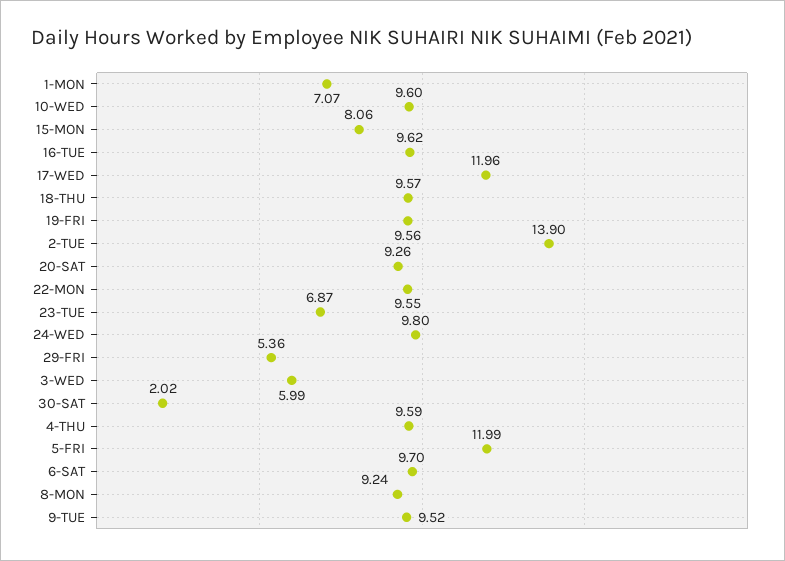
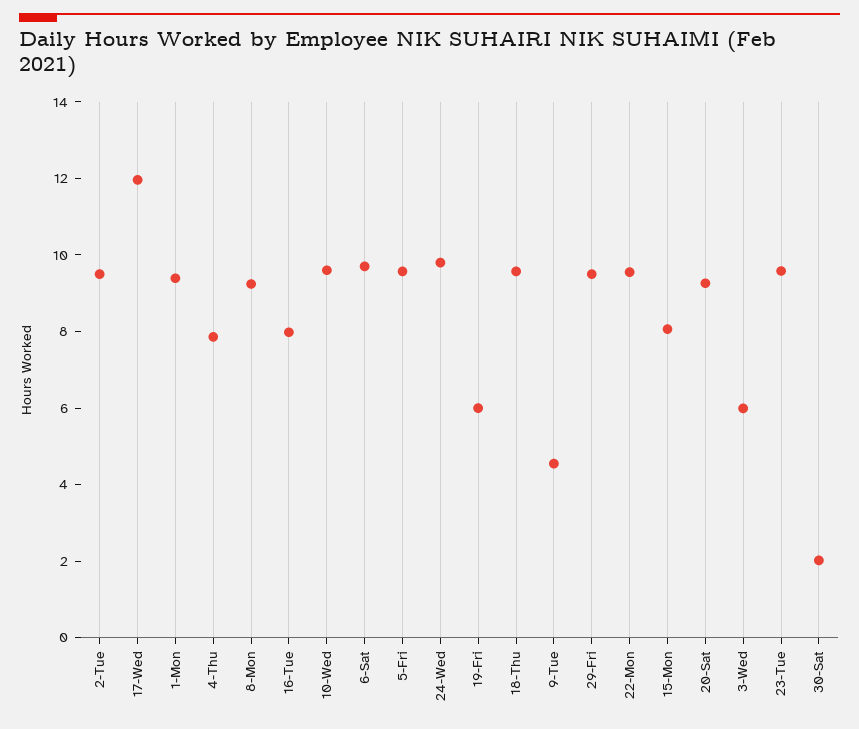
  {
-   "1-MON": 7.07,
+   "1-MON": 9.5,
    "10-WED": 9.6,
    "15-MON": 8.06,
-   "16-TUE": 9.62,
+   "16-TUE": 8,
    "17-WED": 11.96,
    "18-THU": 9.57,
-   "19-FRI": 9.56,
+   "19-FRI": 6,
-   "2-TUE": 13.9,
+   "2-TUE": 9.5,
    "20-SAT": 9.26,
    "22-MON": 9.55,
-   "23-TUE": 6.87,
+   "23-TUE": 9.5,
    "24-WED": 9.8,
-   "29-FRI": 5.36,
+   "29-FRI": 9.5,
    "3-WED": 5.99,
    "30-SAT": 2.02,
-   "4-THU": 9.59,
+   "4-THU": 8,
-   "5-FRI": 11.99,
+   "5-FRI": 9.5,
    "6-SAT": 9.7,
    "8-MON": 9.24,
-   "9-TUE": 9.52
+   "9-TUE": 4.5
  }

